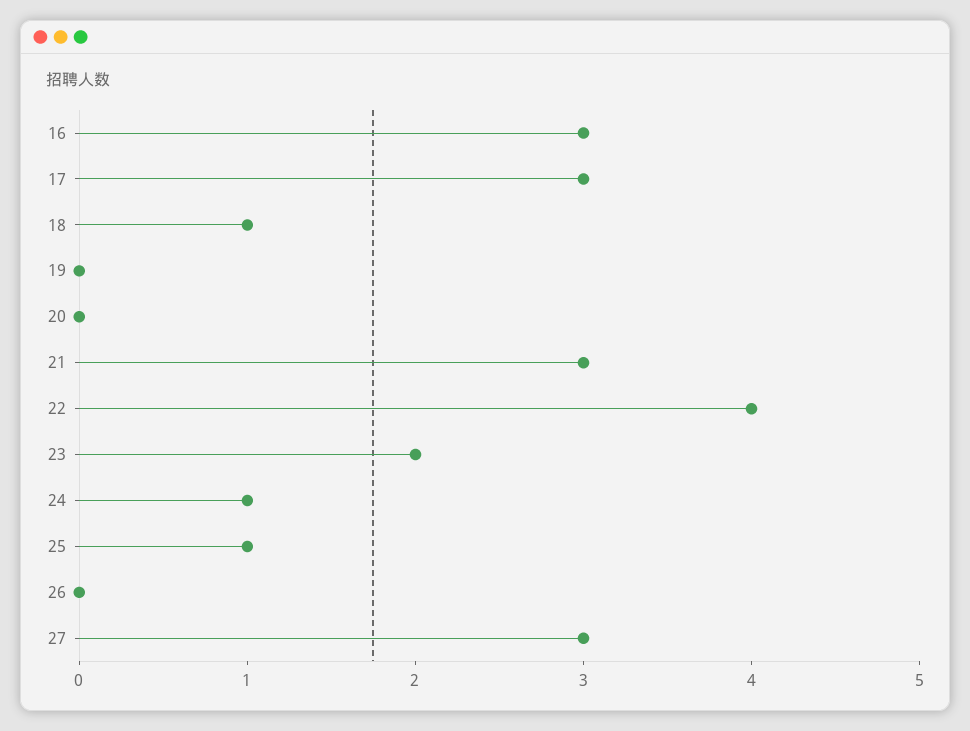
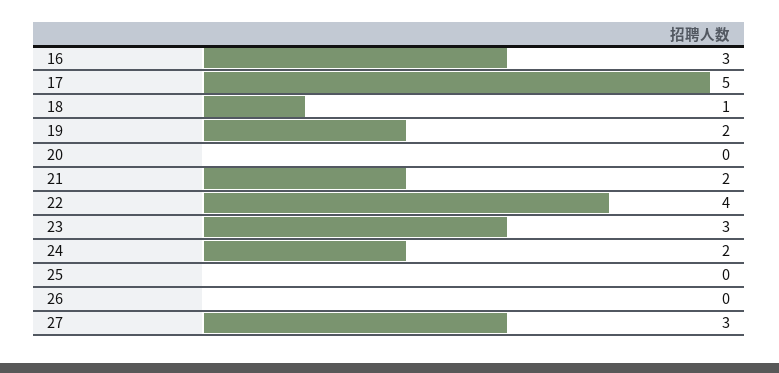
  {
    "16": 3,
-   "17": 3,
+   "17": 5,
    "18": 1,
-   "19": 0,
+   "19": 2,
    "20": 0,
-   "21": 3,
+   "21": 2,
    "22": 4,
-   "23": 2,
+   "23": 3,
-   "24": 1,
+   "24": 2,
-   "25": 1,
+   "25": 0,
    "26": 0,
    "27": 3
  }

